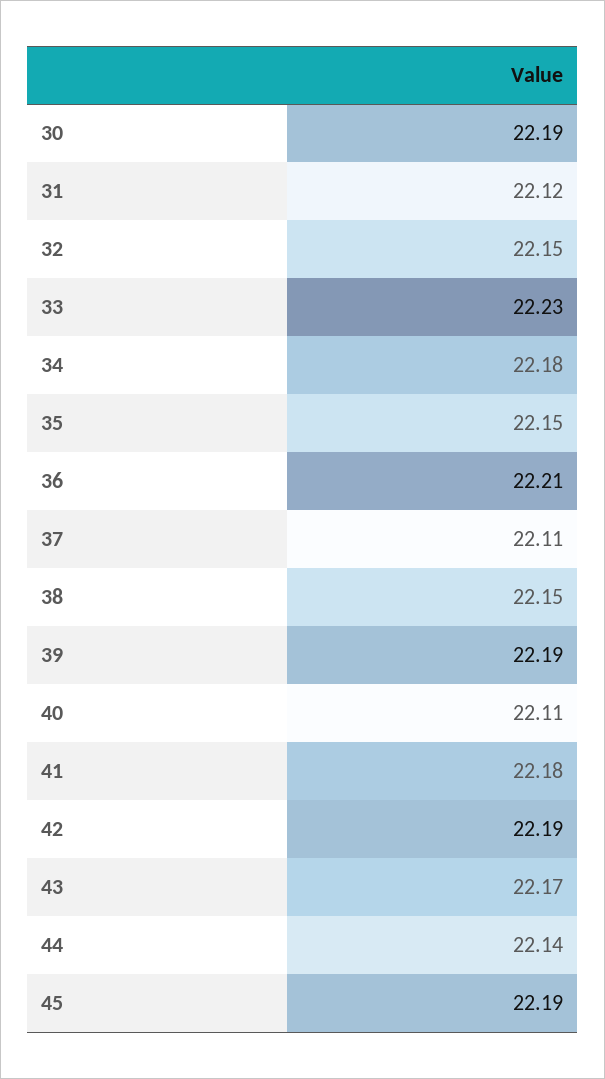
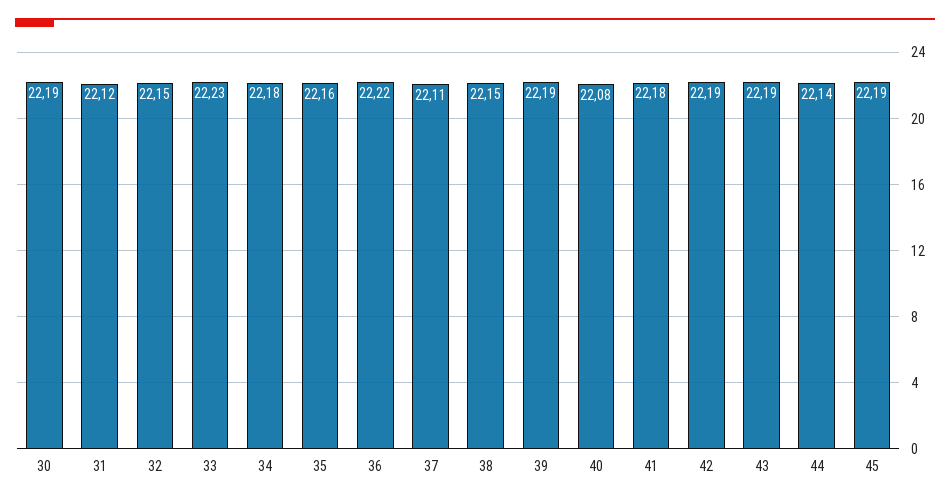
  {
    "30": 22.19,
    "31": 22.12,
    "32": 22.15,
    "33": 22.23,
    "34": 22.18,
-   "35": 22.15,
+   "35": 22.16,
-   "36": 22.21,
+   "36": 22.22,
    "37": 22.11,
    "38": 22.15,
    "39": 22.19,
-   "40": 22.11,
+   "40": 22.08,
    "41": 22.18,
    "42": 22.19,
-   "43": 22.17,
+   "43": 22.19,
    "44": 22.14,
    "45": 22.19
  }

